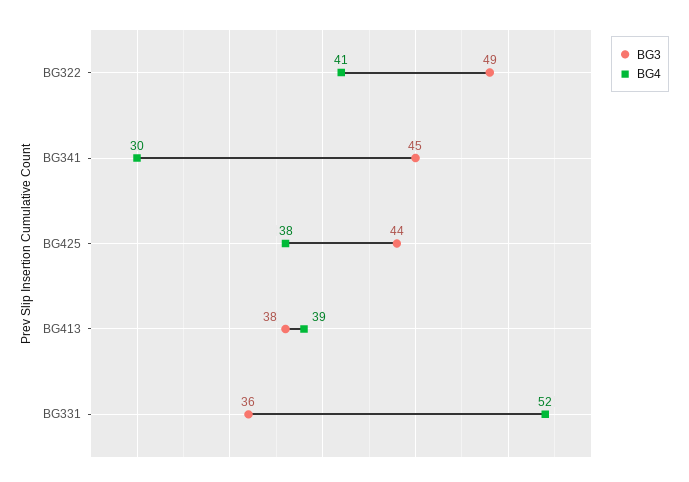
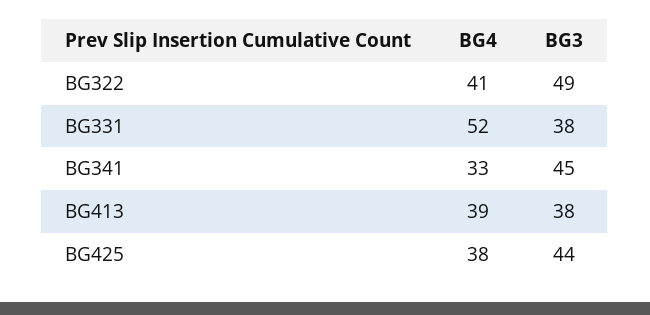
  {
    "BG3": {
      "BG322": 49,
      "BG341": 45,
      "BG425": 44,
      "BG413": 38,
-     "BG331": 36
+     "BG331": 38
    },
    "BG4": {
      "BG322": 41,
-     "BG341": 30,
+     "BG341": 33,
      "BG425": 38,
      "BG413": 39,
      "BG331": 52
    }
  }

